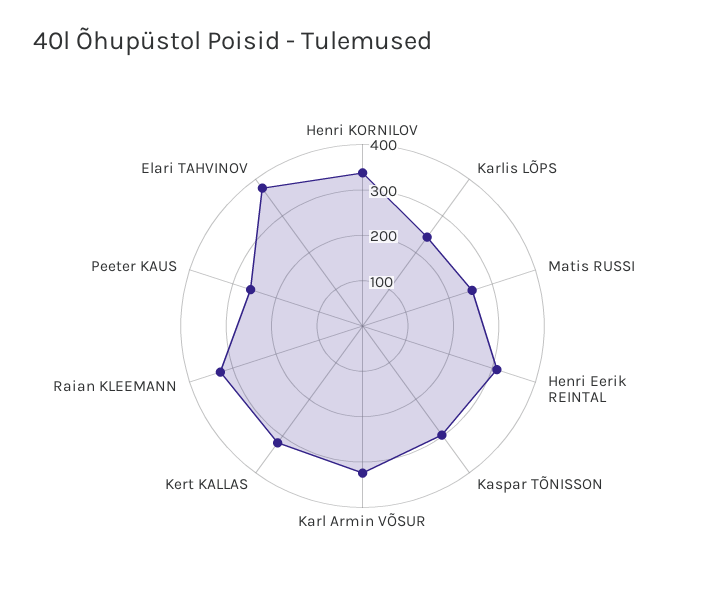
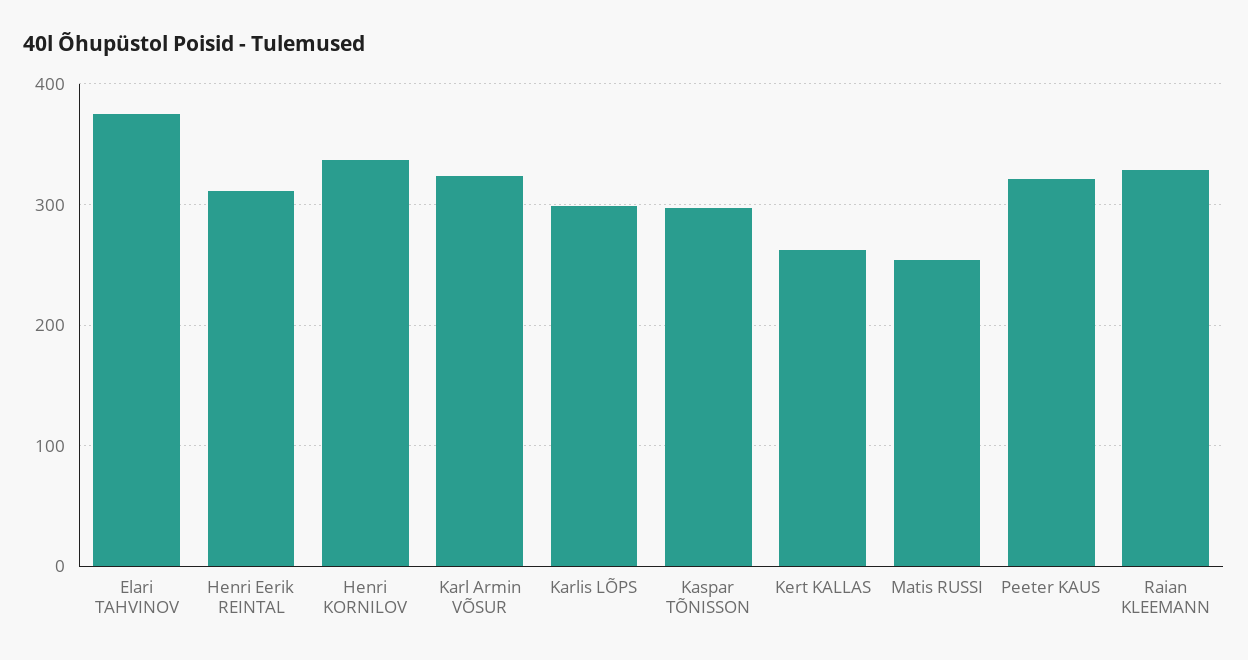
  {
    "Henri KORNILOV": 340,
-   "Karlis LÕPS": 240,
+   "Karlis LÕPS": 300,
    "Matis RUSSI": 250,
    "Henri Eerik REINTAL": 310,
    "Kaspar TÕNISSON": 300,
    "Karl Armin VÕSUR": 320,
-   "Kert KALLAS": 320,
+   "Kert KALLAS": 260,
    "Raian KLEEMANN": 330,
-   "Peeter KAUS": 260,
+   "Peeter KAUS": 320,
    "Elari TAHVINOV": 380
  }

